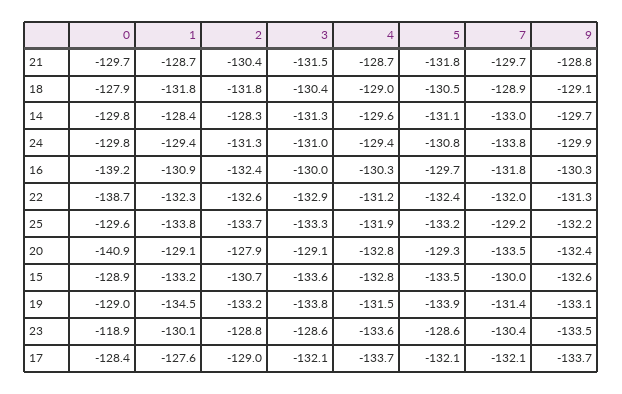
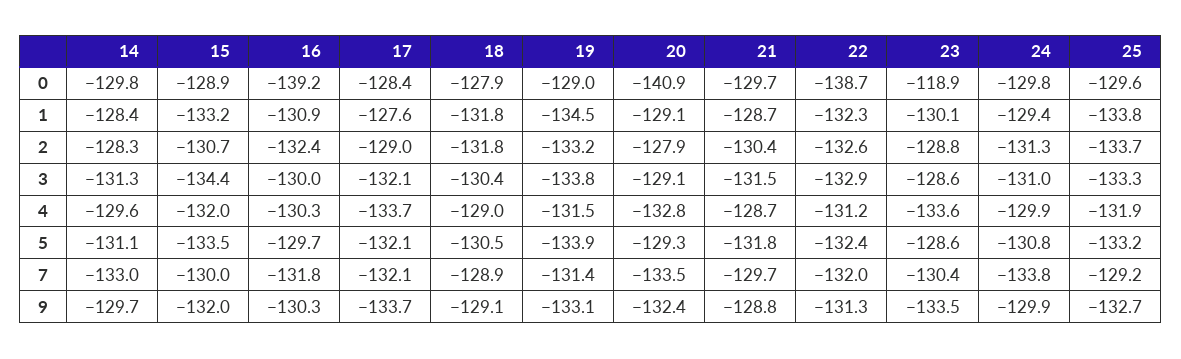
  {
    "0": {
      "21": -129.7,
      "18": -127.9,
      "14": -129.8,
      "24": -129.8,
      "16": -139.2,
      "22": -138.7,
      "25": -129.6,
      "20": -140.9,
      "15": -128.9,
      "19": -129,
      "23": -118.9,
      "17": -128.4
    },
    "1": {
      "21": -128.7,
      "18": -131.8,
      "14": -128.4,
      "24": -129.4,
      "16": -130.9,
      "22": -132.3,
      "25": -133.8,
      "20": -129.1,
      "15": -133.2,
      "19": -134.5,
      "23": -130.1,
      "17": -127.6
    },
    "2": {
      "21": -130.4,
      "18": -131.8,
      "14": -128.3,
      "24": -131.3,
      "16": -132.4,
      "22": -132.6,
      "25": -133.7,
      "20": -127.9,
      "15": -130.7,
      "19": -133.2,
      "23": -128.8,
      "17": -129
    },
    "3": {
      "21": -131.5,
      "18": -130.4,
      "14": -131.3,
      "24": -131,
      "16": -130,
      "22": -132.9,
      "25": -133.3,
      "20": -129.1,
-     "15": -133.6,
+     "15": -134.4,
      "19": -133.8,
      "23": -128.6,
      "17": -132.1
    },
    "4": {
      "21": -128.7,
      "18": -129,
      "14": -129.6,
-     "24": -129.4,
+     "24": -129.9,
      "16": -130.3,
      "22": -131.2,
      "25": -131.9,
      "20": -132.8,
-     "15": -132.8,
+     "15": -132,
      "19": -131.5,
      "23": -133.6,
      "17": -133.7
    },
    "5": {
      "21": -131.8,
      "18": -130.5,
      "14": -131.1,
      "24": -130.8,
      "16": -129.7,
      "22": -132.4,
      "25": -133.2,
      "20": -129.3,
      "15": -133.5,
      "19": -133.9,
      "23": -128.6,
      "17": -132.1
    },
    "7": {
      "21": -129.7,
      "18": -128.9,
      "14": -133,
      "24": -133.8,
      "16": -131.8,
      "22": -132,
      "25": -129.2,
      "20": -133.5,
      "15": -130,
      "19": -131.4,
      "23": -130.4,
      "17": -132.1
    },
    "9": {
      "21": -128.8,
      "18": -129.1,
      "14": -129.7,
      "24": -129.9,
      "16": -130.3,
      "22": -131.3,
-     "25": -132.2,
+     "25": -132.7,
      "20": -132.4,
-     "15": -132.6,
+     "15": -132,
      "19": -133.1,
      "23": -133.5,
      "17": -133.7
    }
  }

